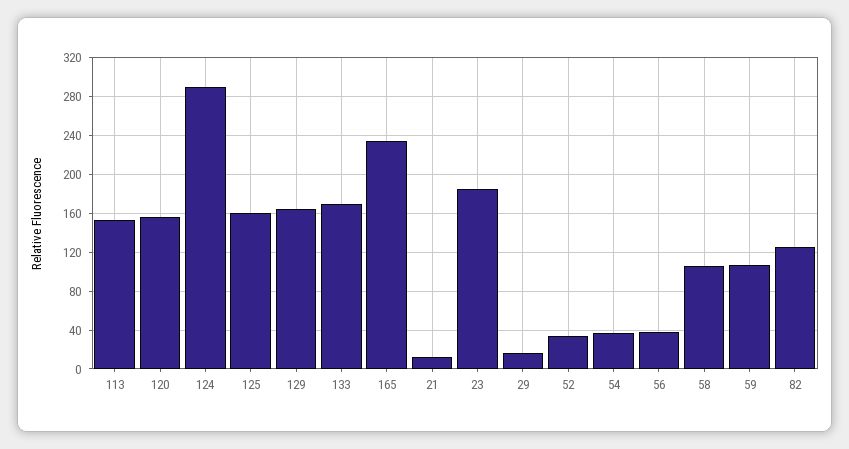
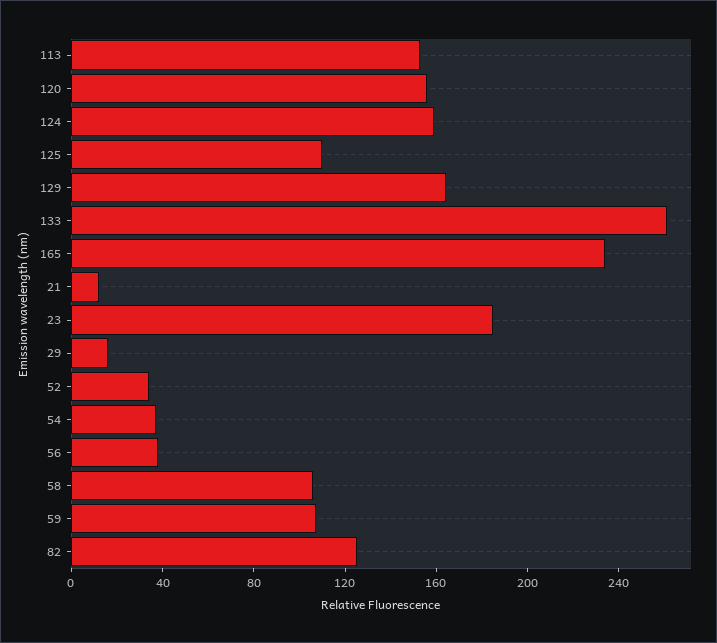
  {
    "113": 150,
    "120": 160,
-   "124": 290,
+   "124": 160,
-   "125": 160,
+   "125": 110,
    "129": 160,
-   "133": 170,
+   "133": 260,
    "165": 230,
    "21": 10,
    "23": 190,
    "29": 20,
    "52": 30,
    "54": 40,
    "56": 40,
    "58": 110,
    "59": 110,
    "82": 130
  }

